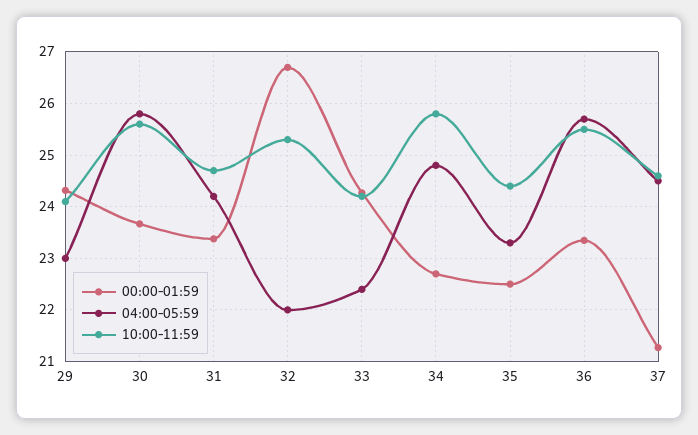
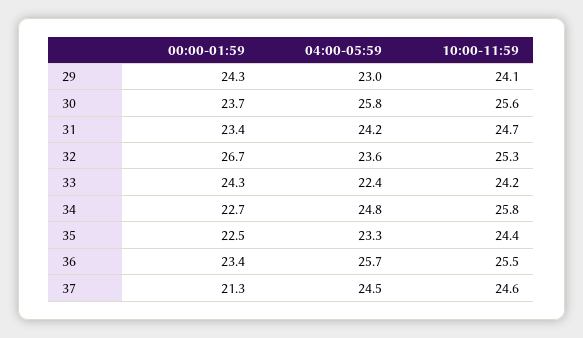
  {
    "00:00-01:59": {
      "29": 24.3,
      "30": 23.7,
      "31": 23.4,
      "32": 26.7,
      "33": 24.3,
      "34": 22.7,
      "35": 22.5,
      "36": 23.4,
      "37": 21.3
    },
    "04:00-05:59": {
      "29": 23,
      "30": 25.8,
      "31": 24.2,
-     "32": 22,
+     "32": 23.6,
      "33": 22.4,
      "34": 24.8,
      "35": 23.3,
      "36": 25.7,
      "37": 24.5
    },
    "10:00-11:59": {
      "29": 24.1,
      "30": 25.6,
      "31": 24.7,
      "32": 25.3,
      "33": 24.2,
      "34": 25.8,
      "35": 24.4,
      "36": 25.5,
      "37": 24.6
    }
  }

